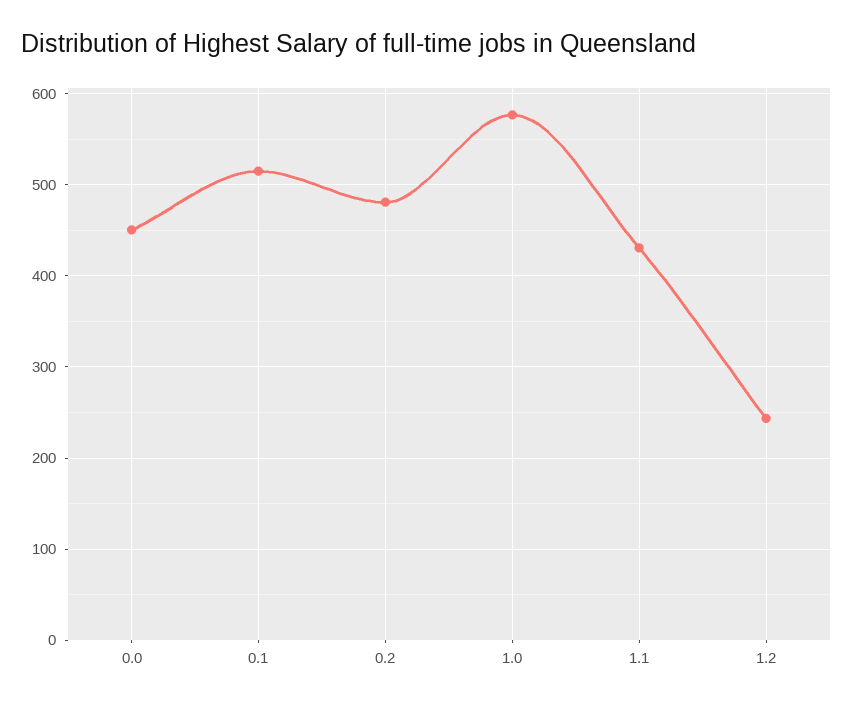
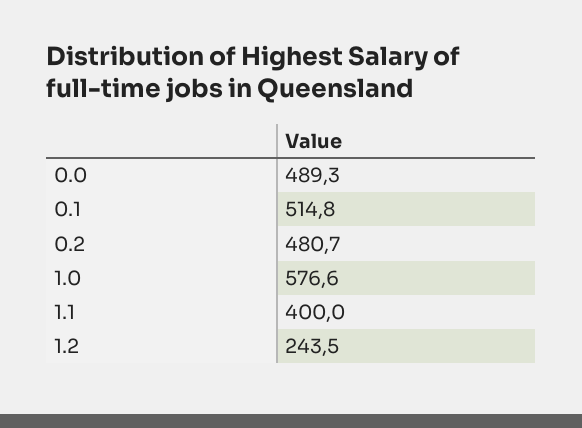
  {
-   "0.0": 450,
+   "0.0": 489.3,
    "0.1": 514.8,
    "0.2": 480.7,
    "1.0": 576.6,
-   "1.1": 430,
+   "1.1": 400,
    "1.2": 243.5
  }

